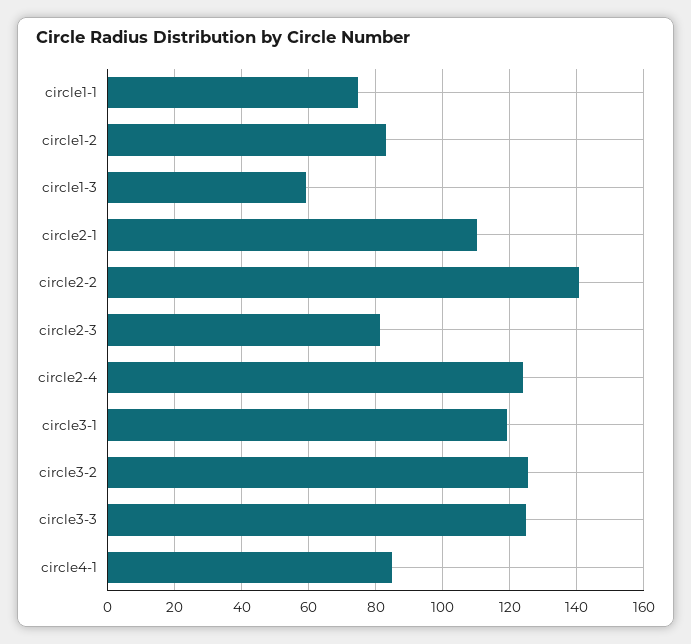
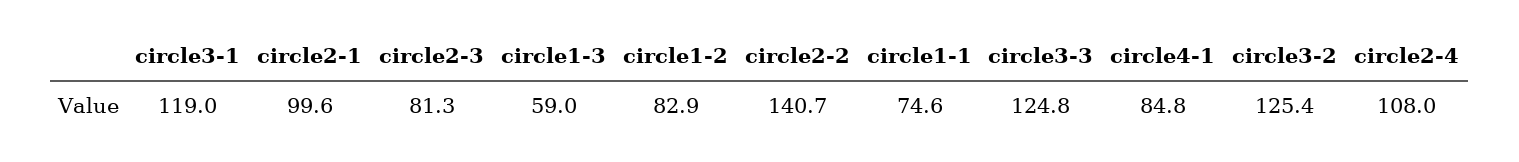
  {
    "circle1-1": 74.6,
    "circle1-2": 82.9,
    "circle1-3": 59,
-   "circle2-1": 110,
+   "circle2-1": 99.6,
    "circle2-2": 140.7,
    "circle2-3": 81.3,
-   "circle2-4": 124,
+   "circle2-4": 108,
    "circle3-1": 119,
    "circle3-2": 125.4,
    "circle3-3": 124.8,
    "circle4-1": 84.8
  }

